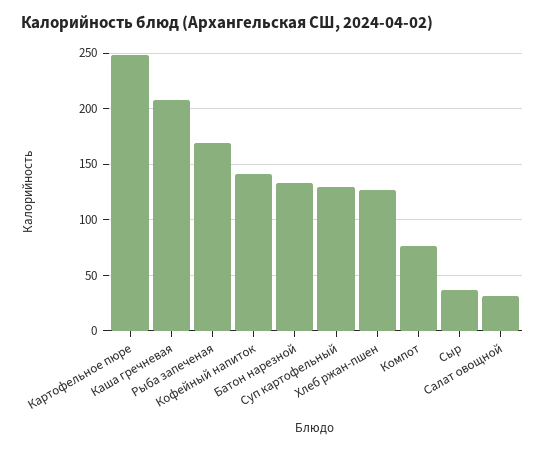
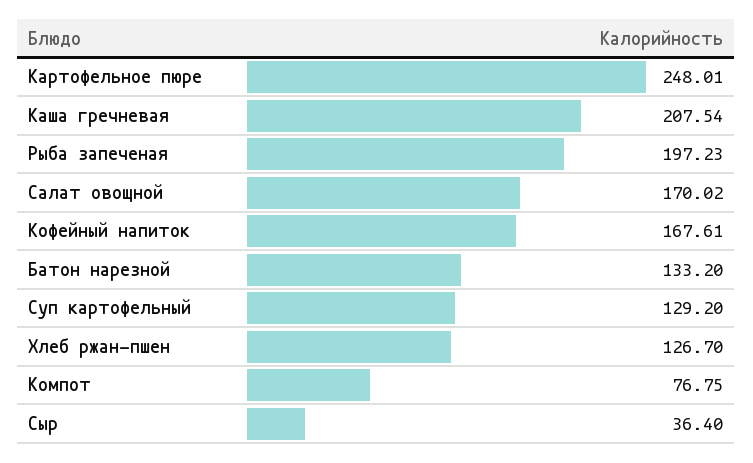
  {
    "Картофельное пюре": 248.01,
    "Каша гречневая": 207.54,
-   "Рыба запеченая": 170,
+   "Рыба запеченая": 197.23,
-   "Кофейный напиток": 140,
+   "Кофейный напиток": 167.61,
    "Батон нарезной": 133.2,
    "Суп картофельный": 129.2,
    "Хлеб ржан-пшен": 126.7,
    "Компот": 76.75,
    "Сыр": 36.4,
-   "Салат овощной": 30
+   "Салат овощной": 170.02
  }

